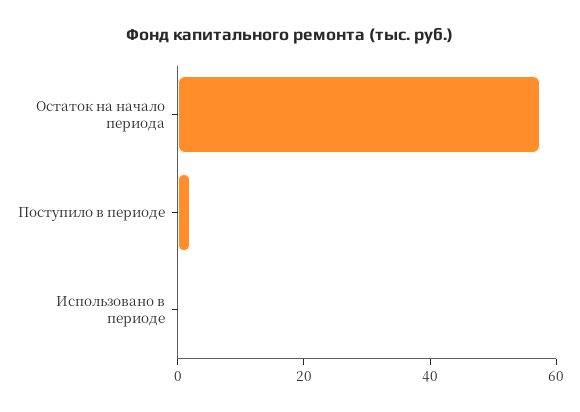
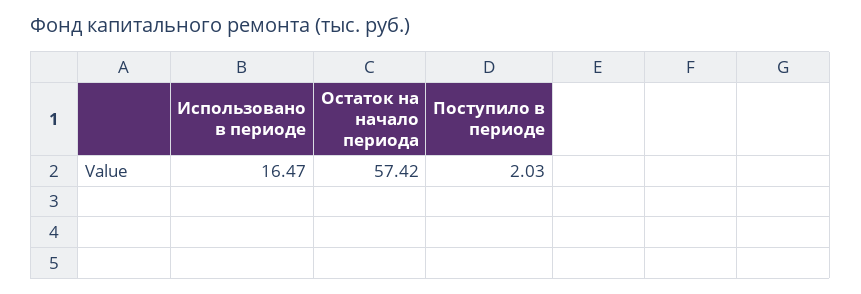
  {
    "Остаток на начало периода": 57.42,
    "Поступило в периоде": 2.03,
-   "Использовано в периоде": 0
+   "Использовано в периоде": 16.47
  }

